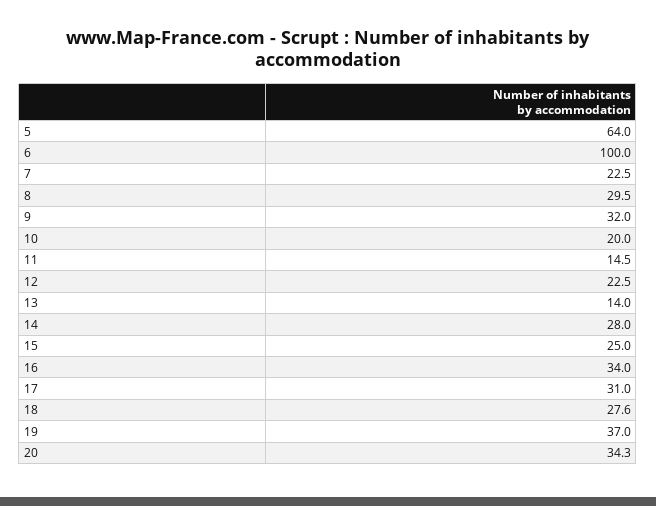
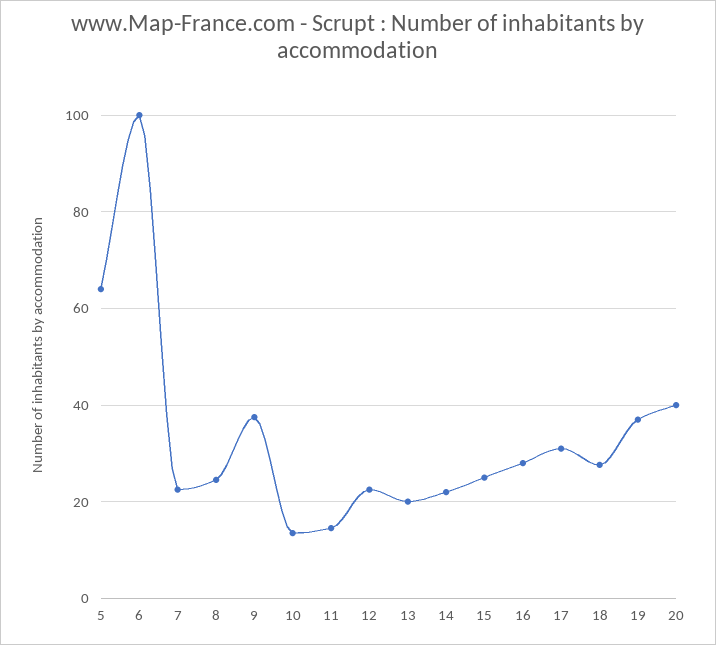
  {
    "5": 64,
    "6": 100,
    "7": 22.5,
-   "8": 29.5,
+   "8": 24,
-   "9": 32,
+   "9": 38,
-   "10": 20,
+   "10": 14,
    "11": 14.5,
    "12": 22.5,
-   "13": 14,
+   "13": 20,
-   "14": 28,
+   "14": 22,
    "15": 25,
-   "16": 34,
+   "16": 28,
    "17": 31,
    "18": 27.6,
    "19": 37,
-   "20": 34.3
+   "20": 40
  }

